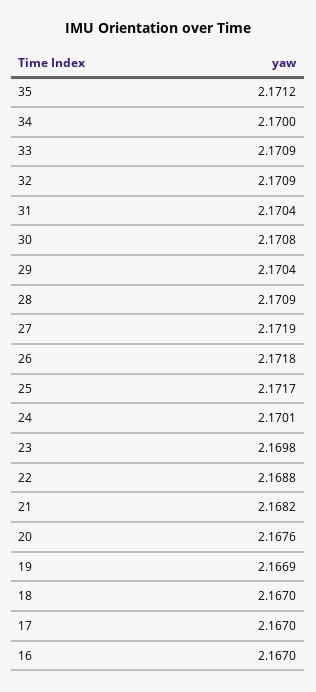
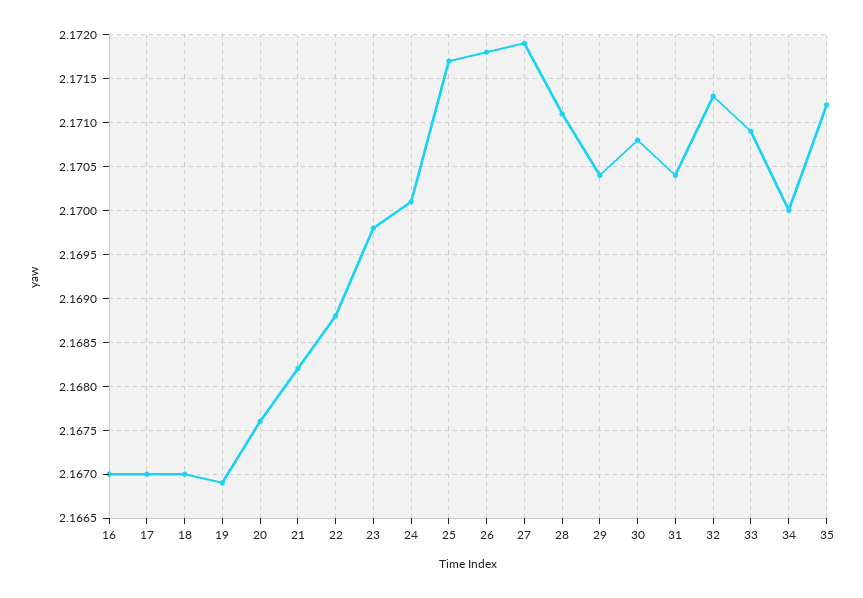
  {
    "35": 2.1712,
    "34": 2.17,
    "33": 2.1709,
-   "32": 2.1709,
+   "32": 2.1713,
    "31": 2.1704,
    "30": 2.1708,
    "29": 2.1704,
-   "28": 2.1709,
+   "28": 2.1711,
    "27": 2.1719,
    "26": 2.1718,
    "25": 2.1717,
    "24": 2.1701,
    "23": 2.1698,
    "22": 2.1688,
    "21": 2.1682,
    "20": 2.1676,
    "19": 2.1669,
    "18": 2.167,
    "17": 2.167,
    "16": 2.167
  }

